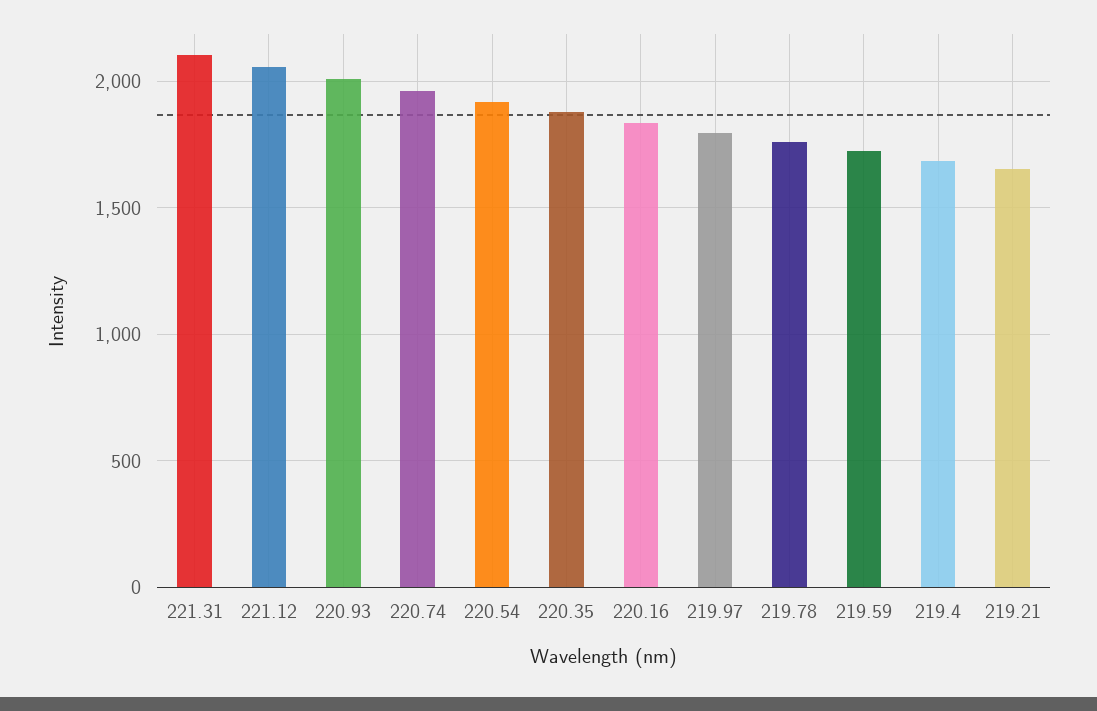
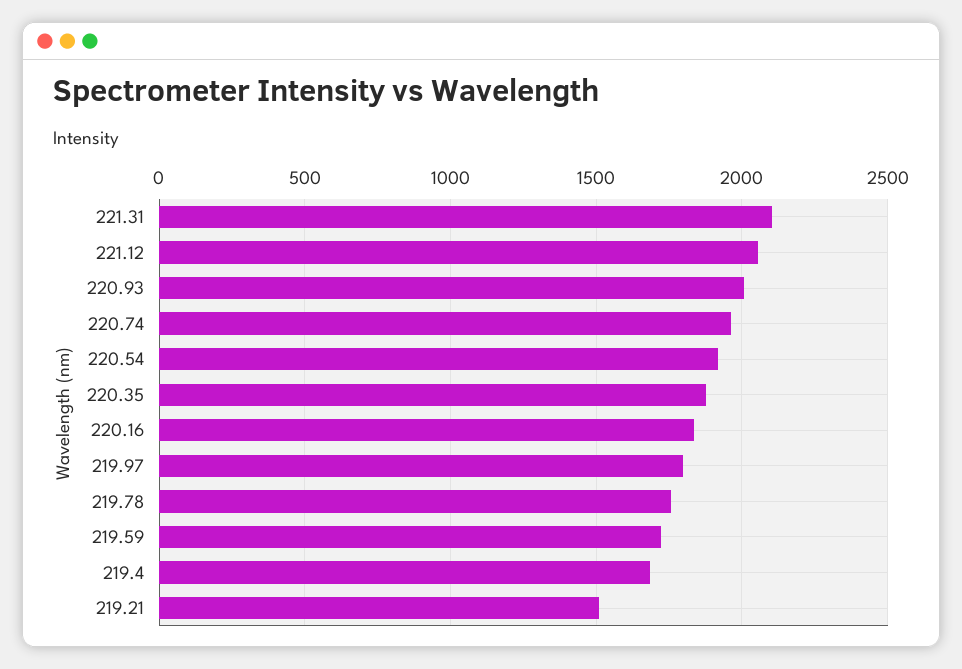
  {
    "221.31": 2100,
    "221.12": 2050,
    "220.93": 2000,
    "220.74": 1950,
    "220.54": 1900,
    "220.35": 1900,
    "220.16": 1850,
    "219.97": 1800,
    "219.78": 1750,
    "219.59": 1700,
    "219.4": 1700,
-   "219.21": 1650
+   "219.21": 1500
  }

